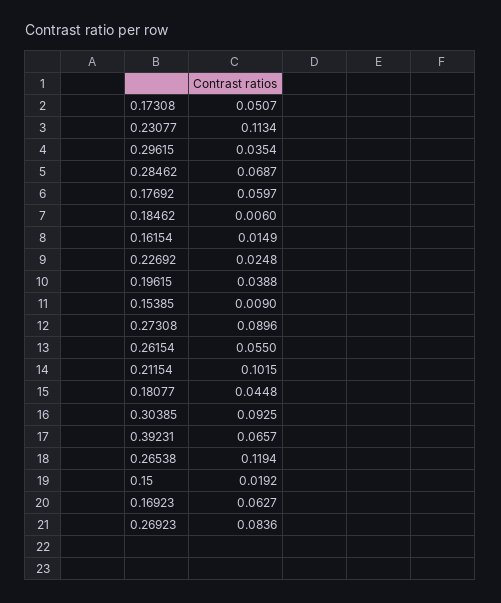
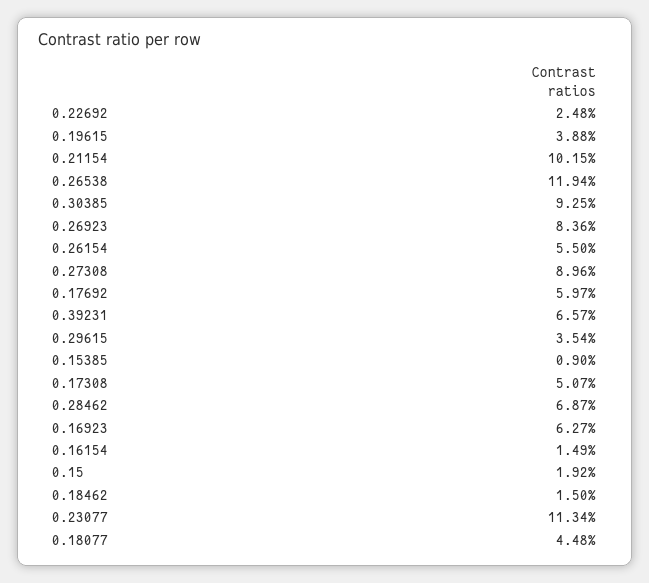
  {
    "0.17308": 0.0507,
    "0.23077": 0.1134,
    "0.29615": 0.0354,
    "0.28462": 0.0687,
    "0.17692": 0.0597,
-   "0.18462": 0.006,
+   "0.18462": 0.015,
    "0.16154": 0.0149,
    "0.22692": 0.0248,
    "0.19615": 0.0388,
    "0.15385": 0.009,
    "0.27308": 0.0896,
    "0.26154": 0.055,
    "0.21154": 0.1015,
    "0.18077": 0.0448,
    "0.30385": 0.0925,
    "0.39231": 0.0657,
    "0.26538": 0.1194,
    "0.15": 0.0192,
    "0.16923": 0.0627,
    "0.26923": 0.0836
  }

